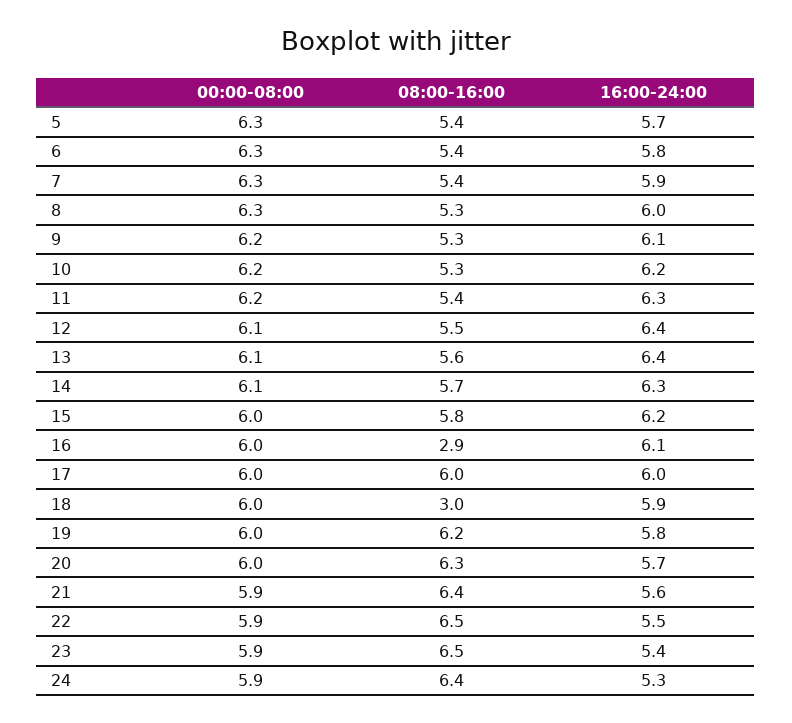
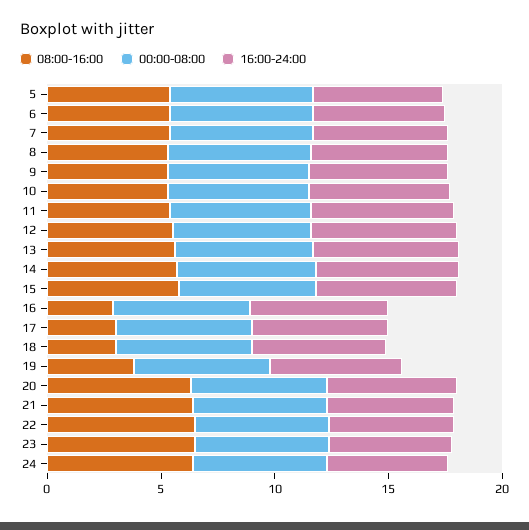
  {
    "00:00-08:00": {
      "5": 6.3,
      "6": 6.3,
      "7": 6.3,
      "8": 6.3,
      "9": 6.2,
      "10": 6.2,
      "11": 6.2,
      "12": 6.1,
      "13": 6.1,
      "14": 6.1,
      "15": 6,
      "16": 6,
      "17": 6,
      "18": 6,
      "19": 6,
      "20": 6,
      "21": 5.9,
      "22": 5.9,
      "23": 5.9,
      "24": 5.9
    },
    "08:00-16:00": {
      "5": 5.4,
      "6": 5.4,
      "7": 5.4,
      "8": 5.3,
      "9": 5.3,
      "10": 5.3,
      "11": 5.4,
      "12": 5.5,
      "13": 5.6,
      "14": 5.7,
      "15": 5.8,
      "16": 2.9,
-     "17": 6,
+     "17": 3,
      "18": 3,
-     "19": 6.2,
+     "19": 4,
      "20": 6.3,
      "21": 6.4,
      "22": 6.5,
      "23": 6.5,
      "24": 6.4
    },
    "16:00-24:00": {
      "5": 5.7,
      "6": 5.8,
      "7": 5.9,
      "8": 6,
      "9": 6.1,
      "10": 6.2,
      "11": 6.3,
      "12": 6.4,
      "13": 6.4,
      "14": 6.3,
      "15": 6.2,
      "16": 6.1,
      "17": 6,
      "18": 5.9,
      "19": 5.8,
      "20": 5.7,
      "21": 5.6,
      "22": 5.5,
      "23": 5.4,
      "24": 5.3
    }
  }

